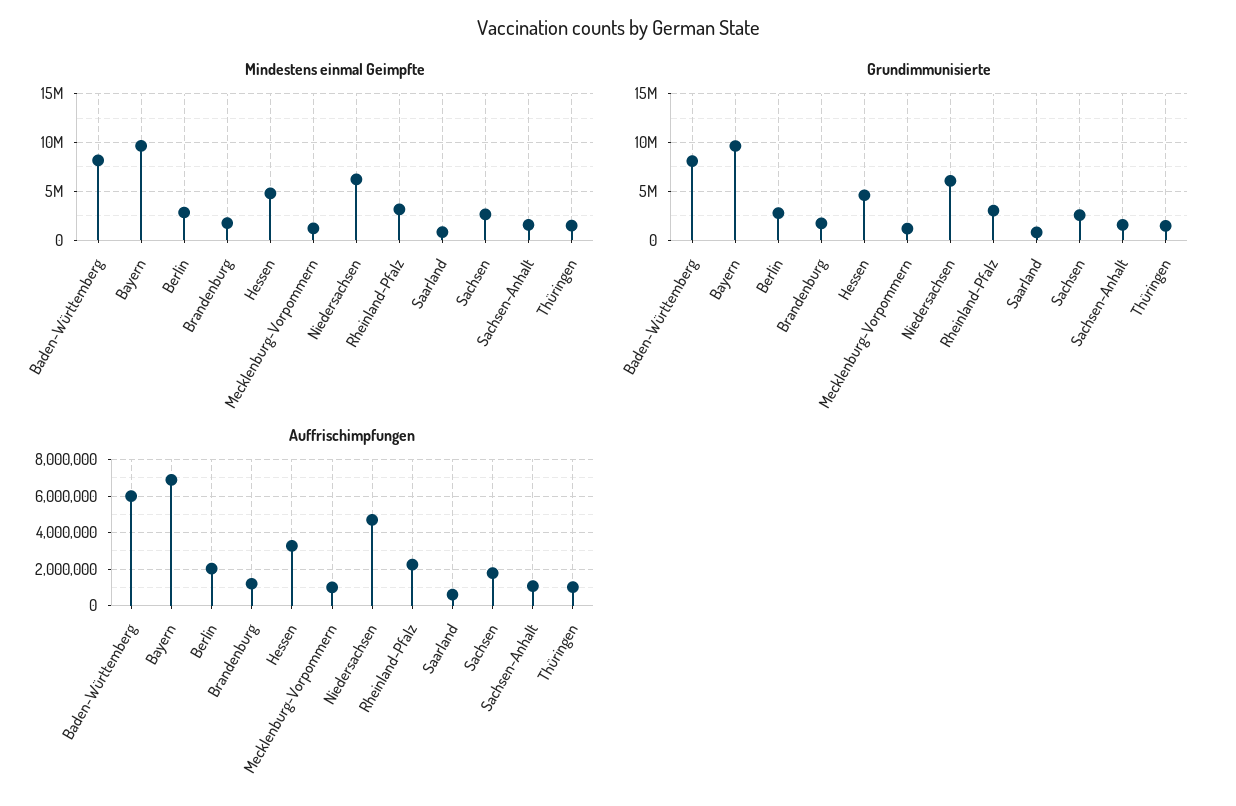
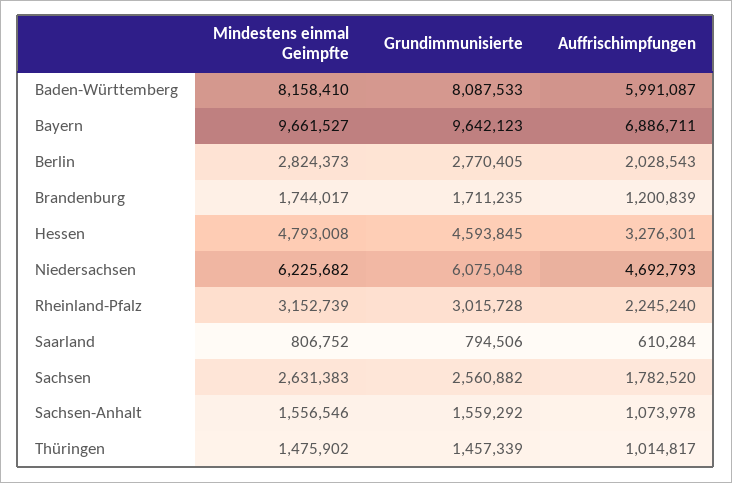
  {
    "Mindestens einmal Geimpfte": {
      "Baden-Württemberg": 8158410,
      "Bayern": 9661527,
      "Berlin": 2824373,
      "Brandenburg": 1744017,
      "Hessen": 4793008,
-     "Mecklenburg-Vorpommern": 1000000,
      "Niedersachsen": 6225682,
      "Rheinland-Pfalz": 3152739,
      "Saarland": 806752,
      "Sachsen": 2631383,
      "Sachsen-Anhalt": 1556546,
      "Thüringen": 1475902
    },
    "Grundimmunisierte": {
      "Baden-Württemberg": 8087533,
      "Bayern": 9642123,
      "Berlin": 2770405,
      "Brandenburg": 1711235,
      "Hessen": 4593845,
-     "Mecklenburg-Vorpommern": 1000000,
      "Niedersachsen": 6075048,
      "Rheinland-Pfalz": 3015728,
      "Saarland": 794506,
      "Sachsen": 2560882,
      "Sachsen-Anhalt": 1559292,
      "Thüringen": 1457339
    },
    "Auffrischimpfungen": {
      "Baden-Württemberg": 5991087,
      "Bayern": 6886711,
      "Berlin": 2028543,
      "Brandenburg": 1200839,
      "Hessen": 3276301,
-     "Mecklenburg-Vorpommern": 1000000,
      "Niedersachsen": 4692793,
      "Rheinland-Pfalz": 2245240,
      "Saarland": 610284,
      "Sachsen": 1782520,
      "Sachsen-Anhalt": 1073978,
      "Thüringen": 1014817
    }
  }

